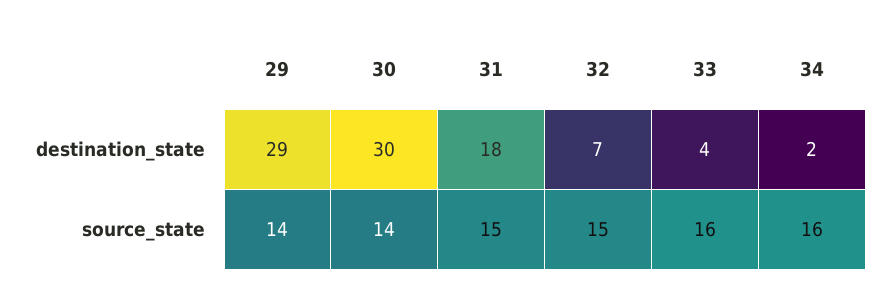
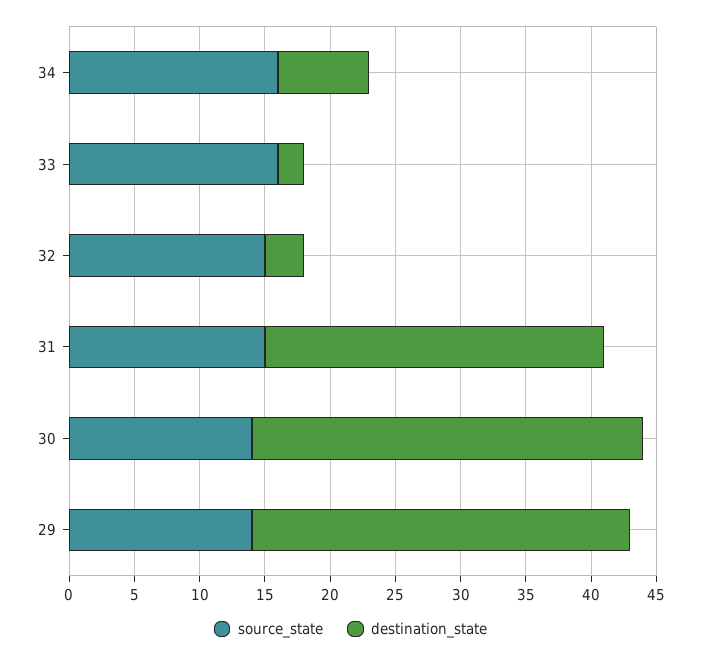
  {
    "destination_state": {
      "29": 29,
      "30": 30,
-     "31": 18,
+     "31": 26,
-     "32": 7,
+     "32": 3,
-     "33": 4,
+     "33": 2,
-     "34": 2
+     "34": 7
    },
    "source_state": {
      "29": 14,
      "30": 14,
      "31": 15,
      "32": 15,
      "33": 16,
      "34": 16
    }
  }

